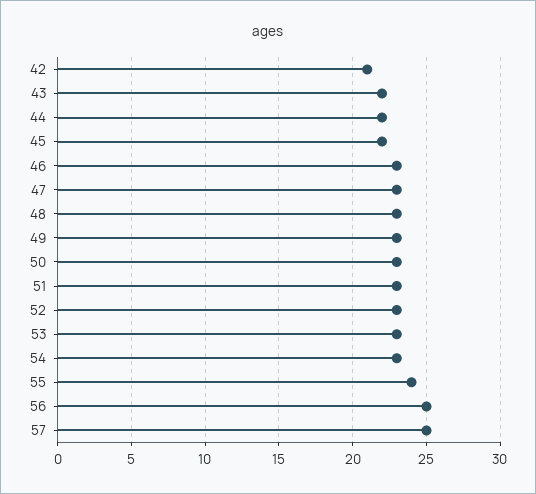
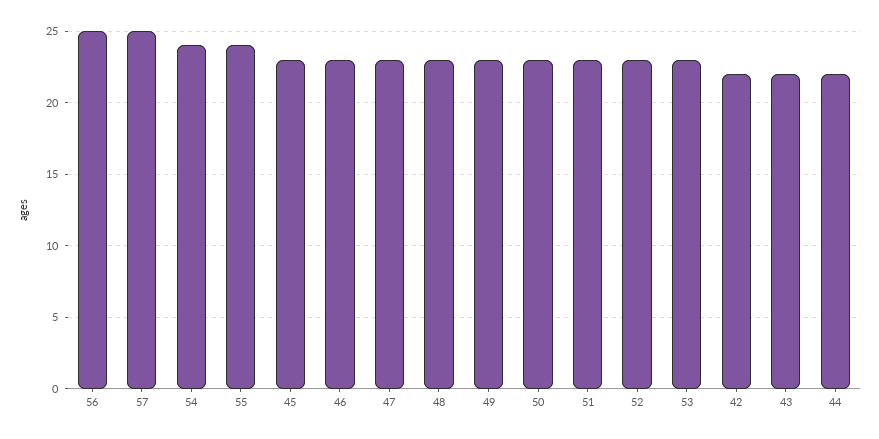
  {
-   "42": 21,
+   "42": 22,
    "43": 22,
    "44": 22,
-   "45": 22,
+   "45": 23,
    "46": 23,
    "47": 23,
    "48": 23,
    "49": 23,
    "50": 23,
    "51": 23,
    "52": 23,
    "53": 23,
-   "54": 23,
+   "54": 24,
    "55": 24,
    "56": 25,
    "57": 25
  }

